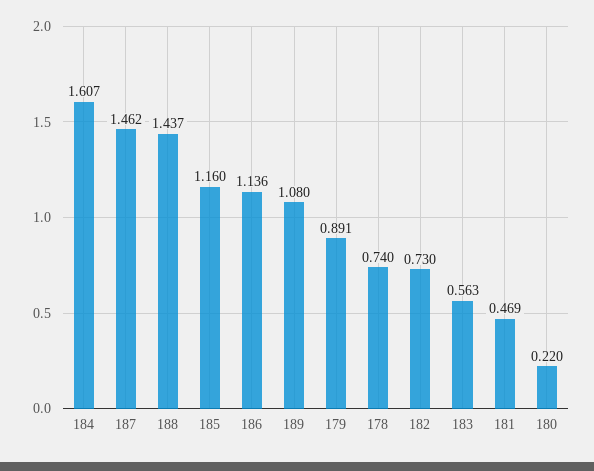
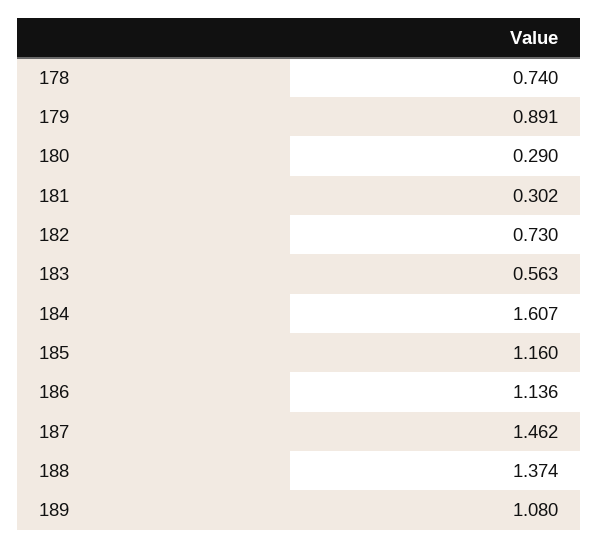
  {
    "184": 1.607,
    "187": 1.462,
-   "188": 1.437,
+   "188": 1.374,
    "185": 1.16,
    "186": 1.136,
    "189": 1.08,
    "179": 0.891,
    "178": 0.74,
    "182": 0.73,
    "183": 0.563,
-   "181": 0.469,
+   "181": 0.302,
-   "180": 0.22
+   "180": 0.29
  }

